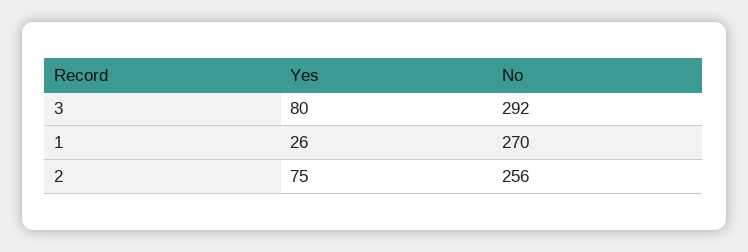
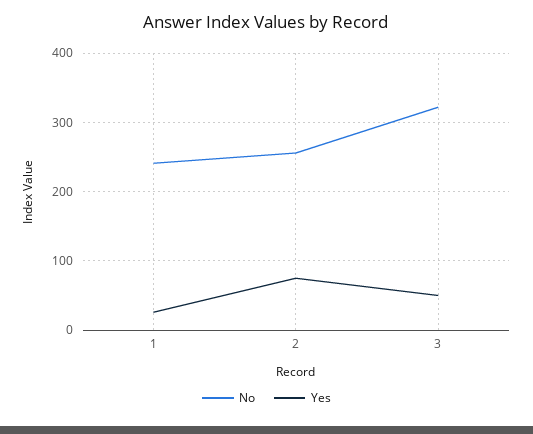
  {
    "Yes": {
-     "3": 80,
+     "3": 50,
      "1": 26,
      "2": 75
    },
    "No": {
-     "3": 292,
+     "3": 320,
-     "1": 270,
+     "1": 240,
      "2": 256
    }
  }

